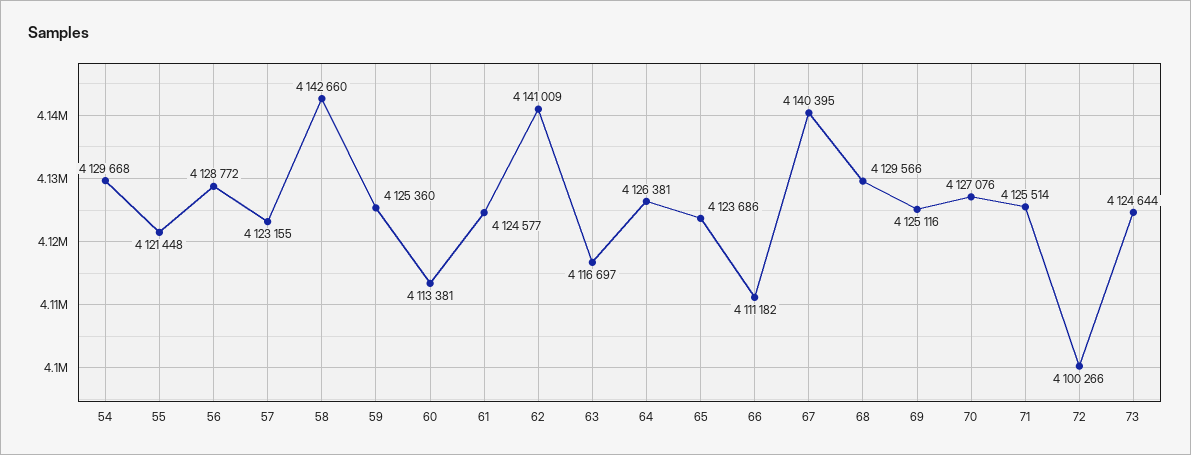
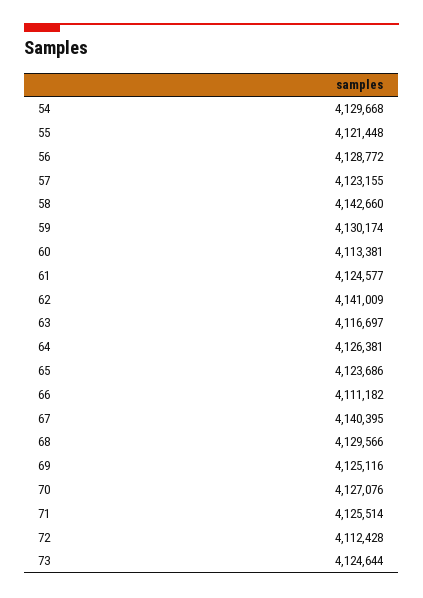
  {
    "54": 4129668,
    "55": 4121448,
    "56": 4128772,
    "57": 4123155,
    "58": 4142660,
-   "59": 4125360,
+   "59": 4130174,
    "60": 4113381,
    "61": 4124577,
    "62": 4141009,
    "63": 4116697,
    "64": 4126381,
    "65": 4123686,
    "66": 4111182,
    "67": 4140395,
    "68": 4129566,
    "69": 4125116,
    "70": 4127076,
    "71": 4125514,
-   "72": 4100266,
+   "72": 4112428,
    "73": 4124644
  }

